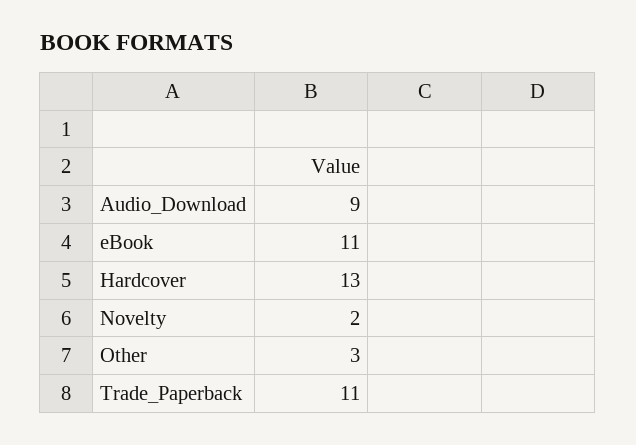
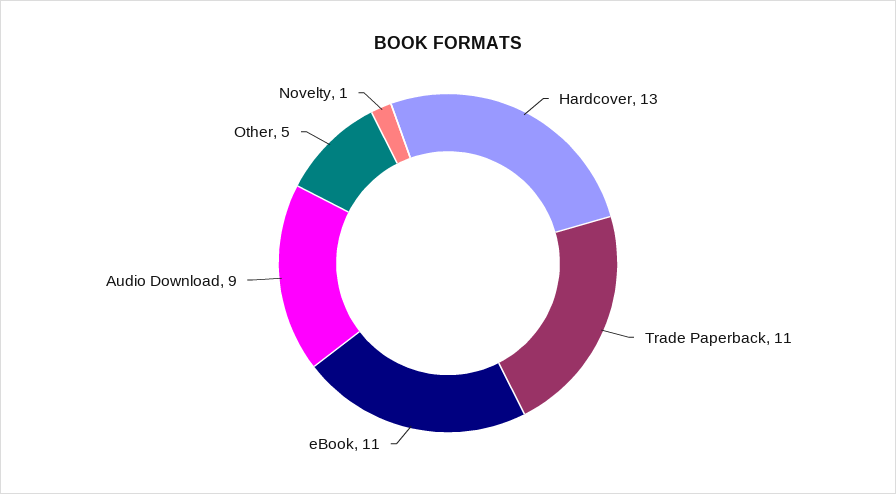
  {
    "Audio_Download": 9,
    "eBook": 11,
    "Hardcover": 13,
-   "Novelty": 2,
+   "Novelty": 1,
-   "Other": 3,
+   "Other": 5,
    "Trade_Paperback": 11
  }

